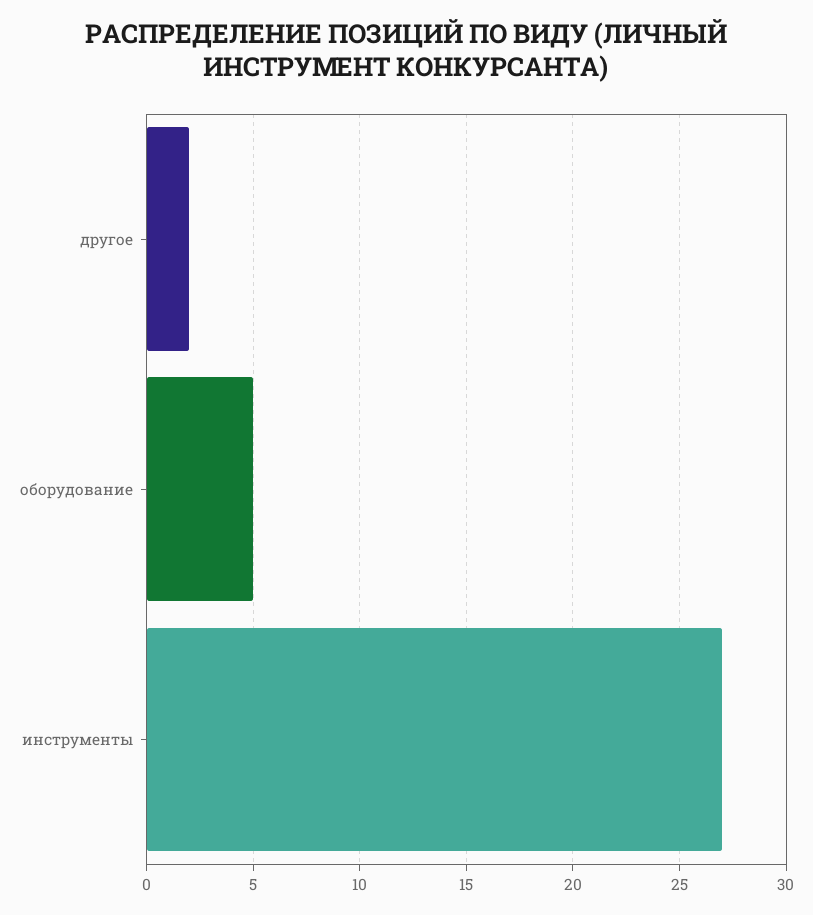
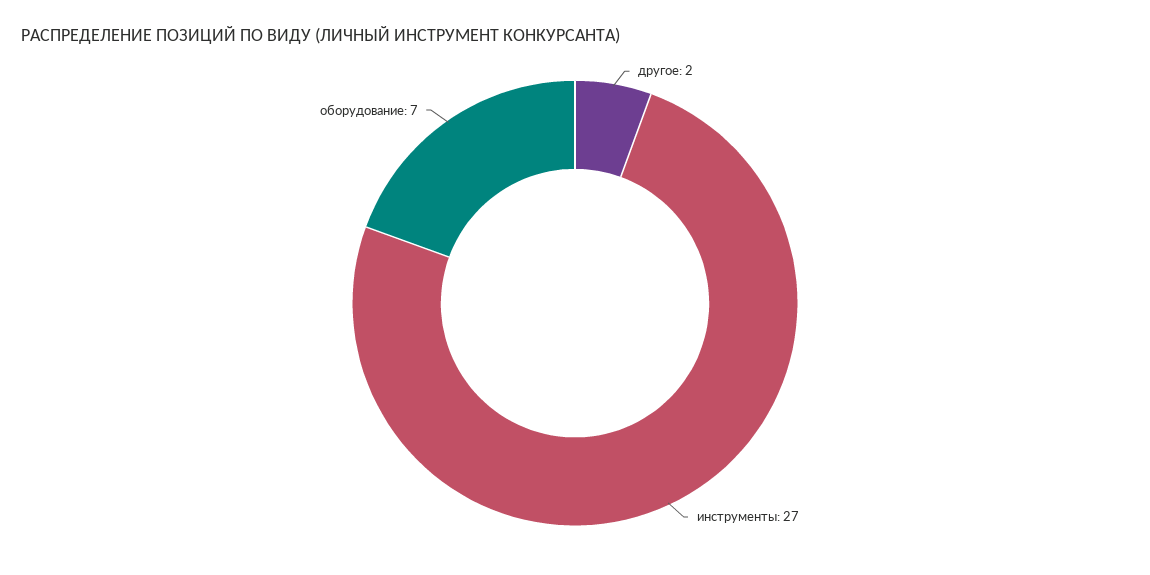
  {
    "другое": 2,
-   "оборудование": 5,
+   "оборудование": 7,
    "инструменты": 27
  }

